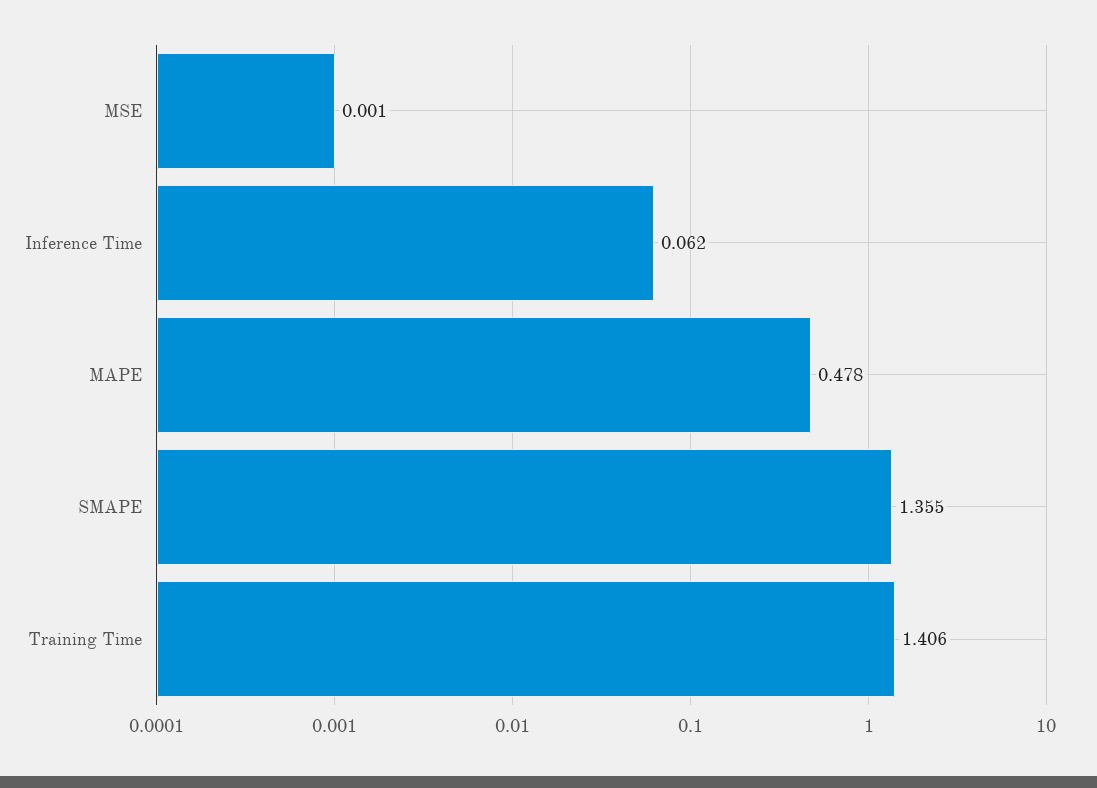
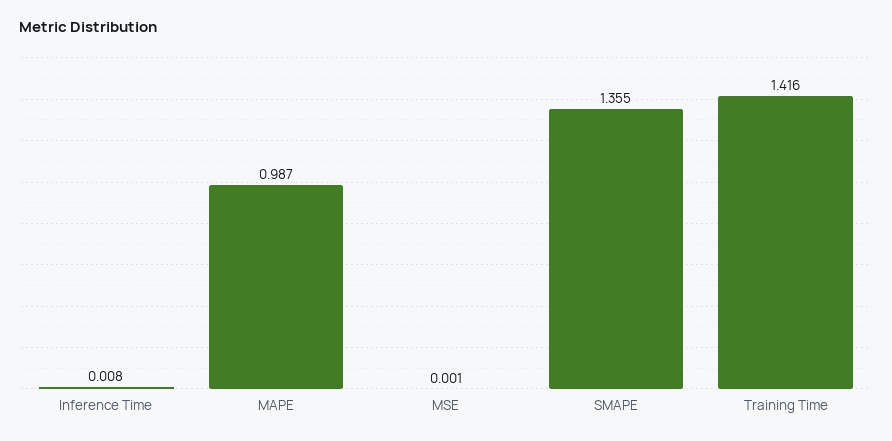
  {
    "MSE": 0.001,
-   "Inference Time": 0.062,
+   "Inference Time": 0.008,
-   "MAPE": 0.478,
+   "MAPE": 0.987,
    "SMAPE": 1.355,
-   "Training Time": 1.406
+   "Training Time": 1.416
  }

